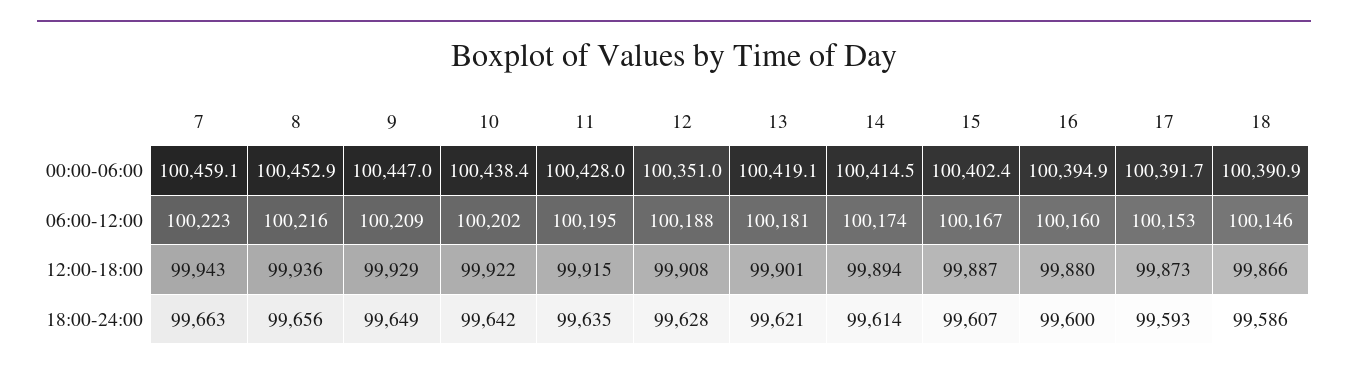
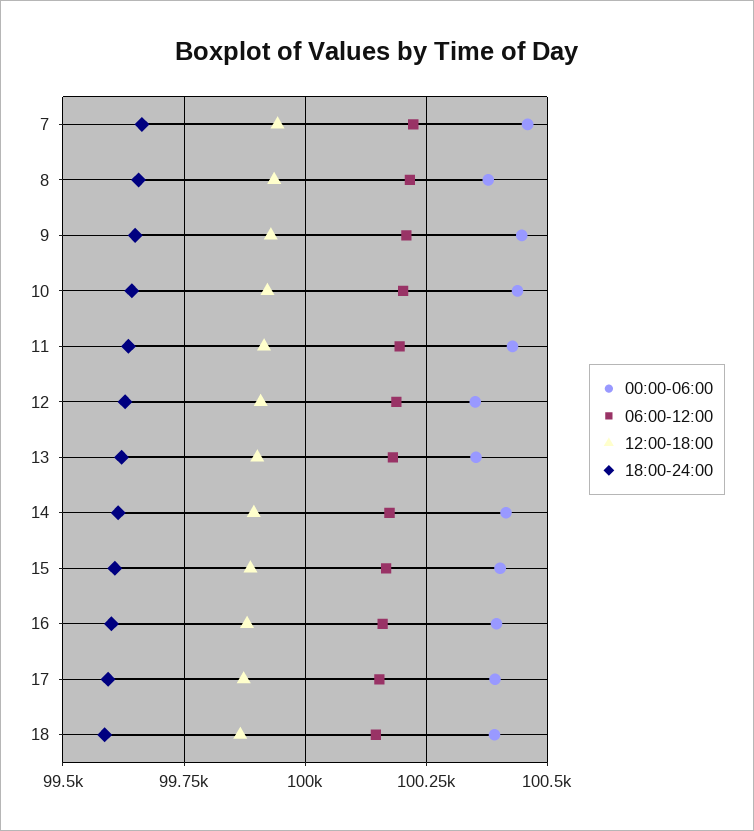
  {
    "00:00-06:00": {
      "7": 100459.1,
-     "8": 100452.9,
+     "8": 100375,
      "9": 100447,
      "10": 100438.4,
      "11": 100428,
      "12": 100351,
-     "13": 100419.1,
+     "13": 100350,
      "14": 100414.5,
      "15": 100402.4,
      "16": 100394.9,
      "17": 100391.7,
      "18": 100390.9
    },
    "06:00-12:00": {
      "7": 100223,
      "8": 100216,
      "9": 100209,
      "10": 100202,
      "11": 100195,
      "12": 100188,
      "13": 100181,
      "14": 100174,
      "15": 100167,
      "16": 100160,
      "17": 100153,
      "18": 100146
    },
    "12:00-18:00": {
      "7": 99943,
      "8": 99936,
      "9": 99929,
      "10": 99922,
      "11": 99915,
      "12": 99908,
      "13": 99901,
      "14": 99894,
      "15": 99887,
      "16": 99880,
      "17": 99873,
      "18": 99866
    },
    "18:00-24:00": {
      "7": 99663,
      "8": 99656,
      "9": 99649,
      "10": 99642,
      "11": 99635,
      "12": 99628,
      "13": 99621,
      "14": 99614,
      "15": 99607,
      "16": 99600,
      "17": 99593,
      "18": 99586
    }
  }

